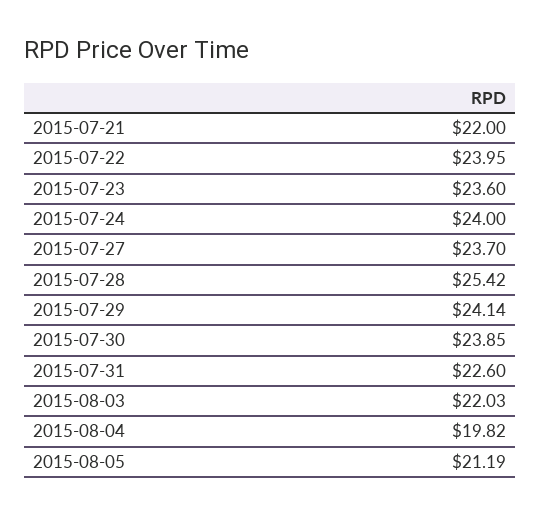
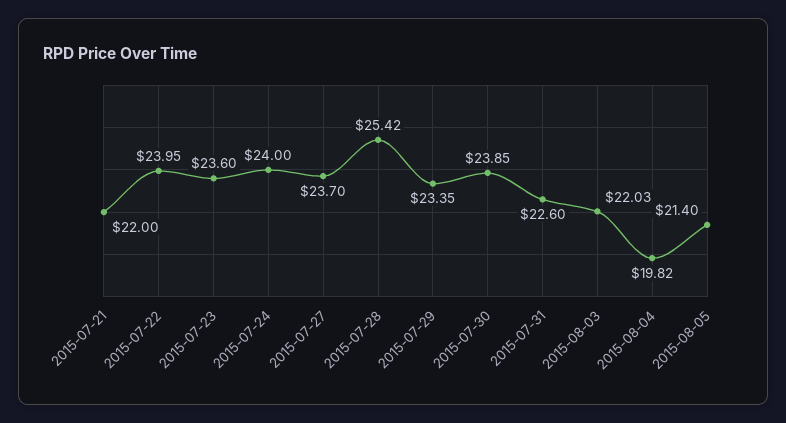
  {
    "2015-07-21": 22,
    "2015-07-22": 23.95,
    "2015-07-23": 23.6,
    "2015-07-24": 24,
    "2015-07-27": 23.7,
    "2015-07-28": 25.42,
-   "2015-07-29": 24.14,
+   "2015-07-29": 23.35,
    "2015-07-30": 23.85,
    "2015-07-31": 22.6,
    "2015-08-03": 22.03,
    "2015-08-04": 19.82,
-   "2015-08-05": 21.19
+   "2015-08-05": 21.4
  }

